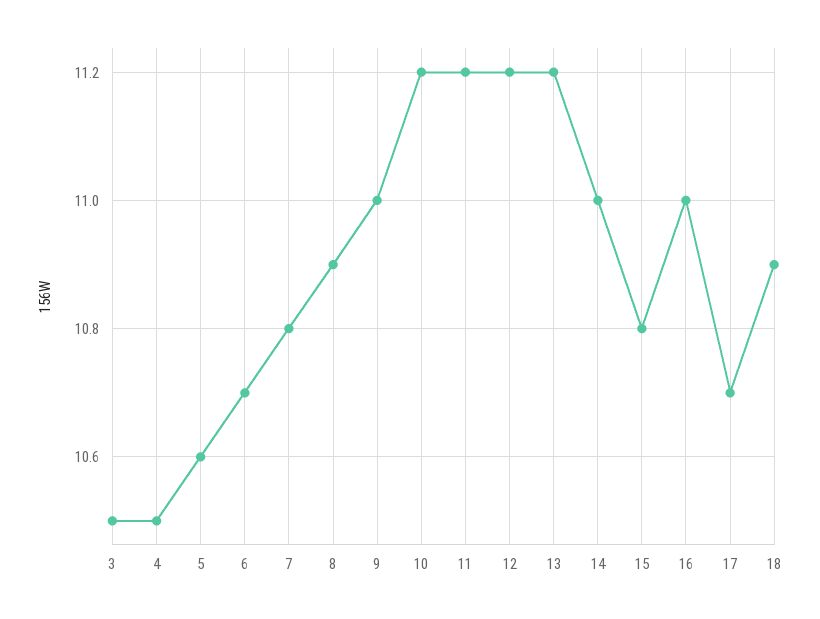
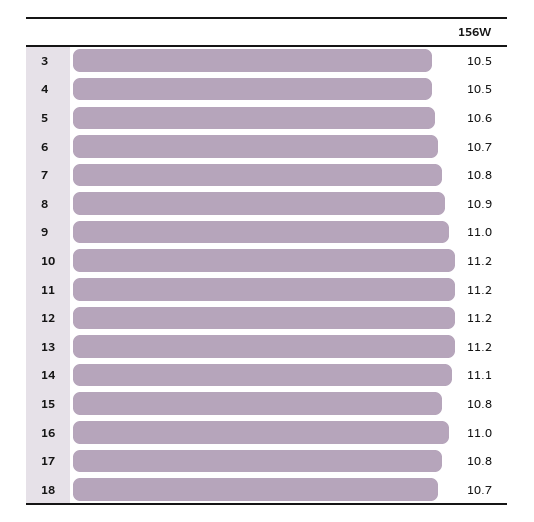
  {
    "3": 10.5,
    "4": 10.5,
    "5": 10.6,
    "6": 10.7,
    "7": 10.8,
    "8": 10.9,
    "9": 11,
    "10": 11.2,
    "11": 11.2,
    "12": 11.2,
    "13": 11.2,
-   "14": 11,
+   "14": 11.1,
    "15": 10.8,
    "16": 11,
-   "17": 10.7,
+   "17": 10.8,
-   "18": 10.9
+   "18": 10.7
  }

